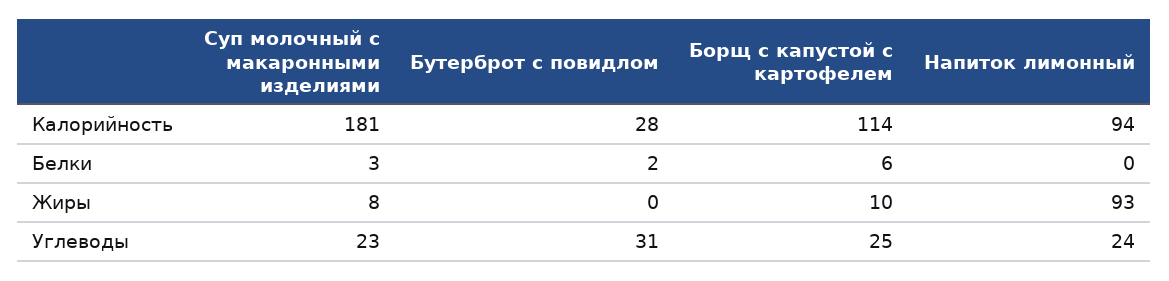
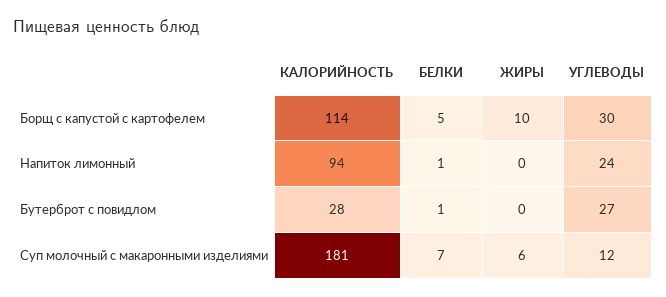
  {
    "Суп молочный с макаронными изделиями": {
      "Калорийность": 181,
-     "Белки": 3,
+     "Белки": 7,
-     "Жиры": 8,
+     "Жиры": 6,
-     "Углеводы": 23
+     "Углеводы": 12
    },
    "Бутерброт с повидлом": {
      "Калорийность": 28,
-     "Белки": 2,
+     "Белки": 1,
      "Жиры": 0,
-     "Углеводы": 31
+     "Углеводы": 27
    },
    "Борщ с капустой с картофелем": {
      "Калорийность": 114,
-     "Белки": 6,
+     "Белки": 5,
      "Жиры": 10,
-     "Углеводы": 25
+     "Углеводы": 30
    },
    "Напиток лимонный": {
      "Калорийность": 94,
-     "Белки": 0,
+     "Белки": 1,
-     "Жиры": 93,
+     "Жиры": 0,
      "Углеводы": 24
    }
  }

